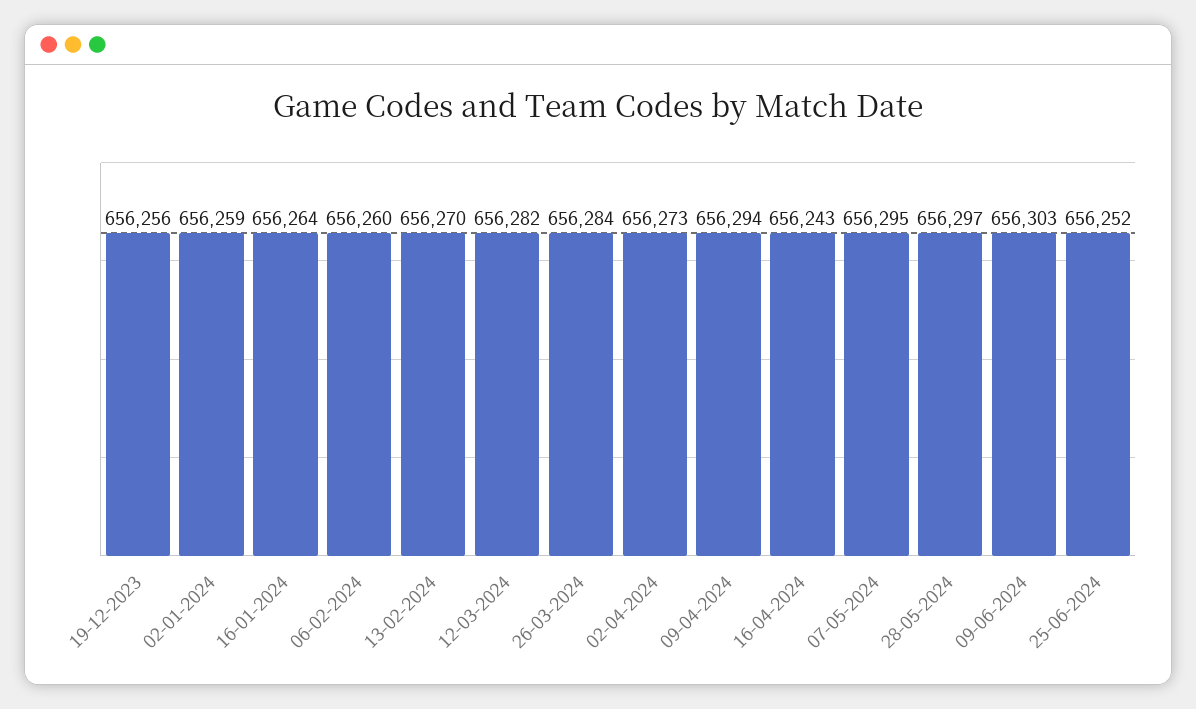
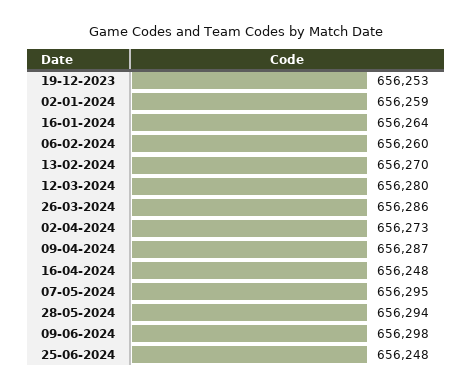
  {
-   "19-12-2023": 656256,
+   "19-12-2023": 656253,
    "02-01-2024": 656259,
    "16-01-2024": 656264,
    "06-02-2024": 656260,
    "13-02-2024": 656270,
-   "12-03-2024": 656282,
+   "12-03-2024": 656280,
-   "26-03-2024": 656284,
+   "26-03-2024": 656286,
    "02-04-2024": 656273,
-   "09-04-2024": 656294,
+   "09-04-2024": 656287,
-   "16-04-2024": 656243,
+   "16-04-2024": 656248,
    "07-05-2024": 656295,
-   "28-05-2024": 656297,
+   "28-05-2024": 656294,
-   "09-06-2024": 656303,
+   "09-06-2024": 656298,
-   "25-06-2024": 656252
+   "25-06-2024": 656248
  }

